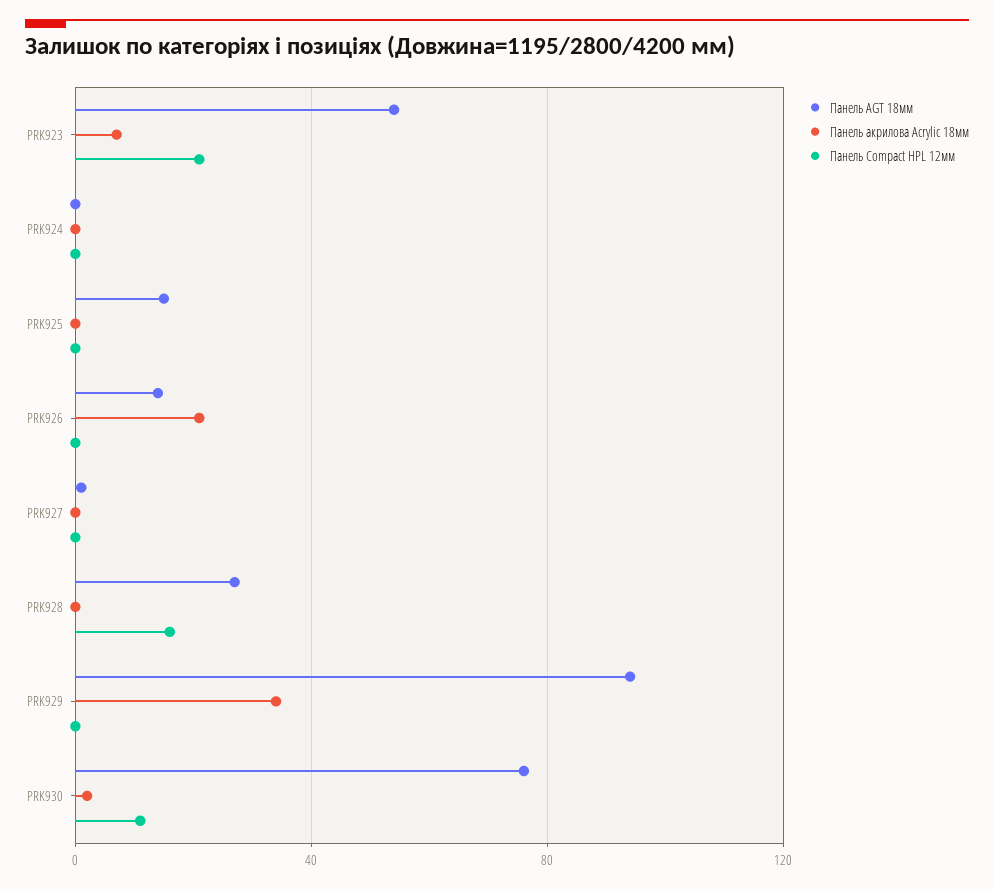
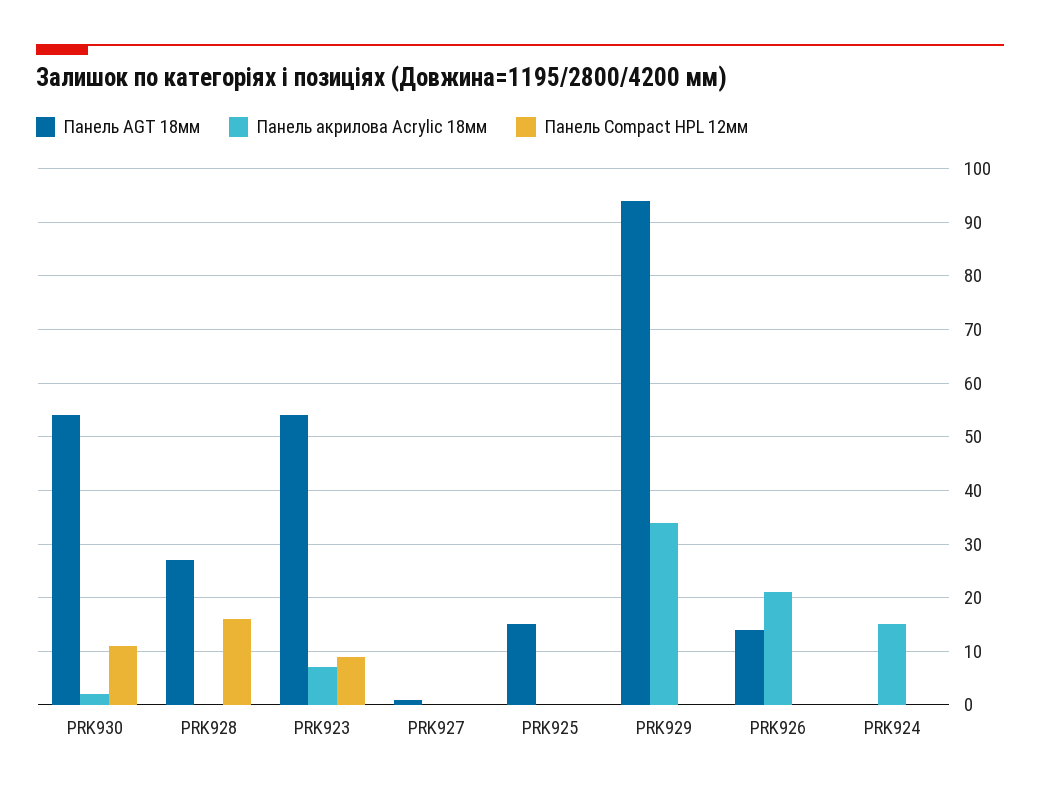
  {
    "Панель AGT 18мм": {
      "PRK923": 55,
      "PRK924": 0,
      "PRK925": 15,
      "PRK926": 15,
      "PRK927": 0,
      "PRK928": 25,
      "PRK929": 95,
-     "PRK930": 75
+     "PRK930": 55
    },
    "Панель акрилова Acrylic 18мм": {
      "PRK923": 5,
-     "PRK924": 0,
+     "PRK924": 15,
      "PRK925": 0,
      "PRK926": 20,
      "PRK927": 0,
      "PRK928": 0,
      "PRK929": 35,
      "PRK930": 0
    },
    "Панель Compact HPL 12мм": {
-     "PRK923": 20,
+     "PRK923": 10,
      "PRK924": 0,
      "PRK925": 0,
      "PRK926": 0,
      "PRK927": 0,
      "PRK928": 15,
      "PRK929": 0,
      "PRK930": 10
    }
  }

